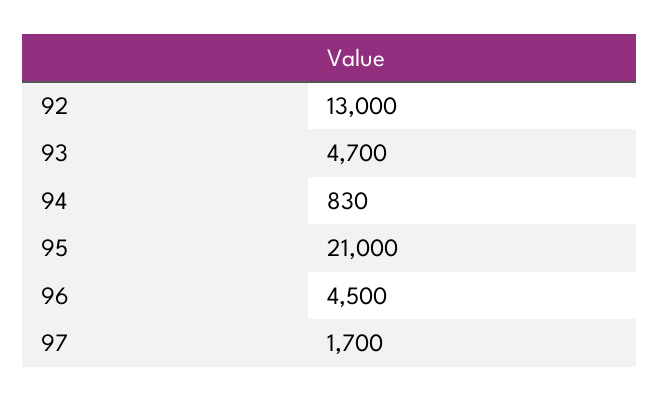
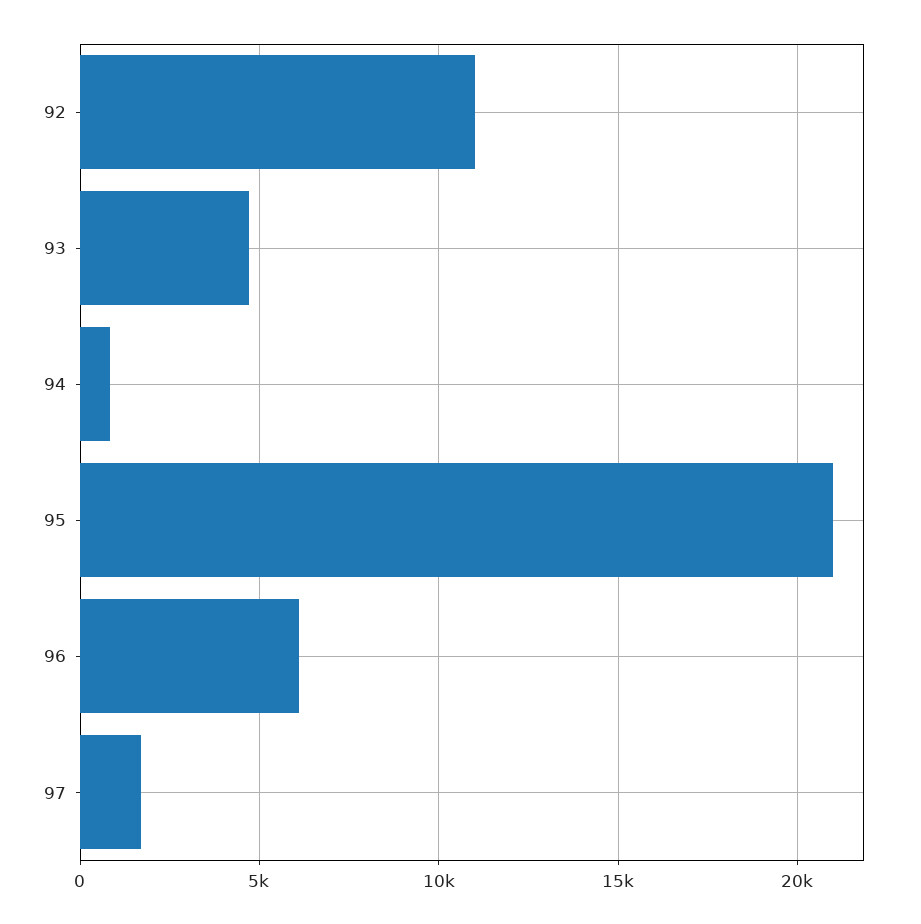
  {
-   "92": 13000,
+   "92": 11000,
    "93": 4700,
    "94": 830,
    "95": 21000,
-   "96": 4500,
+   "96": 6000,
    "97": 1700
  }

